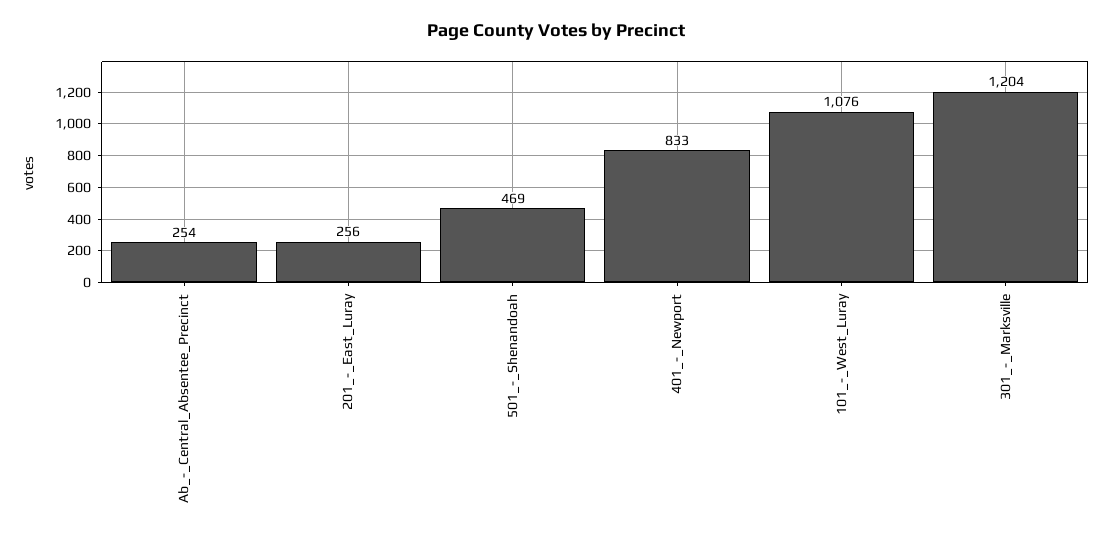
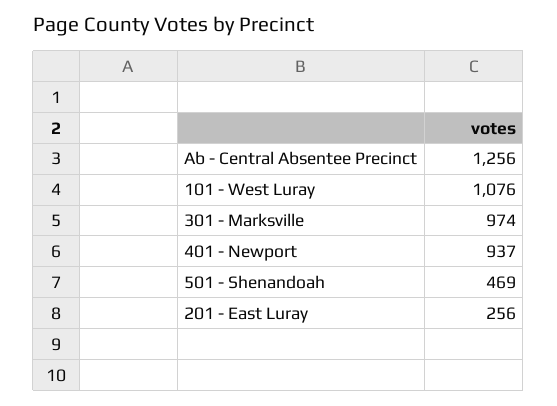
  {
-   "Ab_-_Central_Absentee_Precinct": 254,
+   "Ab_-_Central_Absentee_Precinct": 1256,
    "201_-_East_Luray": 256,
    "501_-_Shenandoah": 469,
-   "401_-_Newport": 833,
+   "401_-_Newport": 937,
    "101_-_West_Luray": 1076,
-   "301_-_Marksville": 1204
+   "301_-_Marksville": 974
  }

